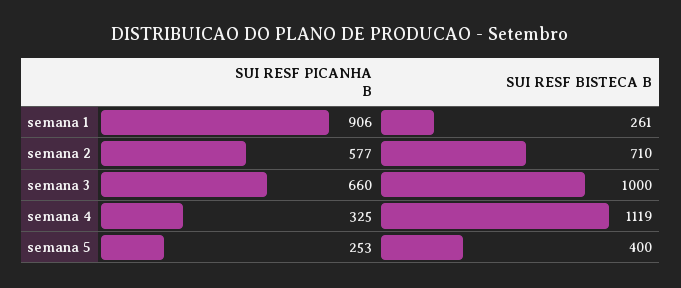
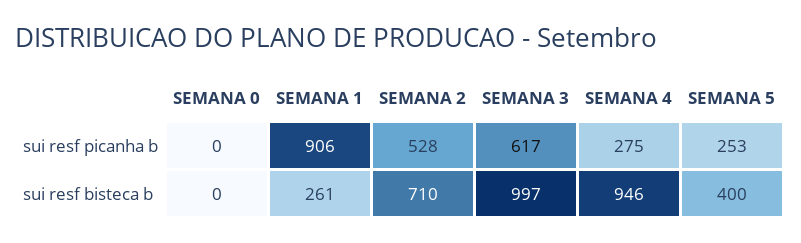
  {
    "SUI RESF PICANHA B": {
      "semana 1": 906,
-     "semana 2": 577,
+     "semana 2": 528,
-     "semana 3": 660,
+     "semana 3": 617,
-     "semana 4": 325,
+     "semana 4": 275,
-     "semana 5": 253
+     "semana 5": 253,
+     "SEMANA 0": 0
    },
    "SUI RESF BISTECA B": {
      "semana 1": 261,
      "semana 2": 710,
-     "semana 3": 1000,
+     "semana 3": 997,
-     "semana 4": 1119,
+     "semana 4": 946,
-     "semana 5": 400
+     "semana 5": 400,
+     "SEMANA 0": 0
    }
  }

